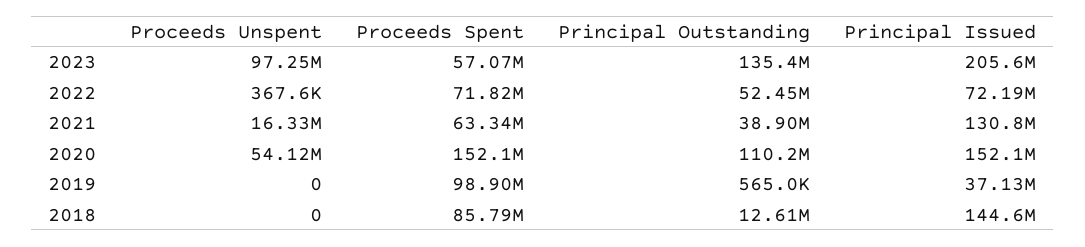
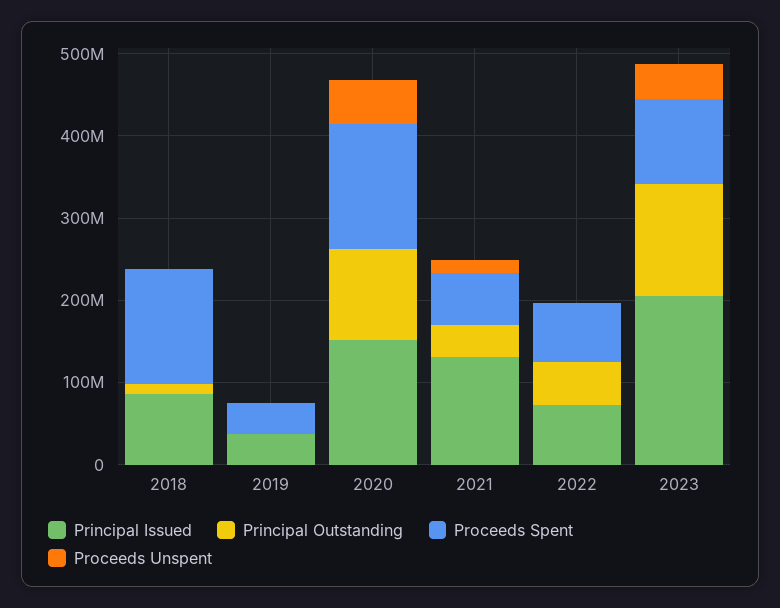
  {
    "Proceeds Unspent": {
-     "2023": 97250000,
+     "2023": 40000000,
      "2022": 367600,
      "2021": 16330000,
      "2020": 54120000,
      "2019": 0,
      "2018": 0
    },
    "Proceeds Spent": {
-     "2023": 57070000,
+     "2023": 100000000,
      "2022": 71820000,
      "2021": 63340000,
      "2020": 152100000,
-     "2019": 98900000,
+     "2019": 40000000,
-     "2018": 85790000
+     "2018": 140000000
    },
    "Principal Outstanding": {
      "2023": 135400000,
      "2022": 52450000,
      "2021": 38900000,
      "2020": 110200000,
      "2019": 565000,
      "2018": 12610000
    },
    "Principal Issued": {
      "2023": 205600000,
      "2022": 72190000,
      "2021": 130800000,
      "2020": 152100000,
      "2019": 37130000,
-     "2018": 144600000
+     "2018": 80000000
    }
  }

